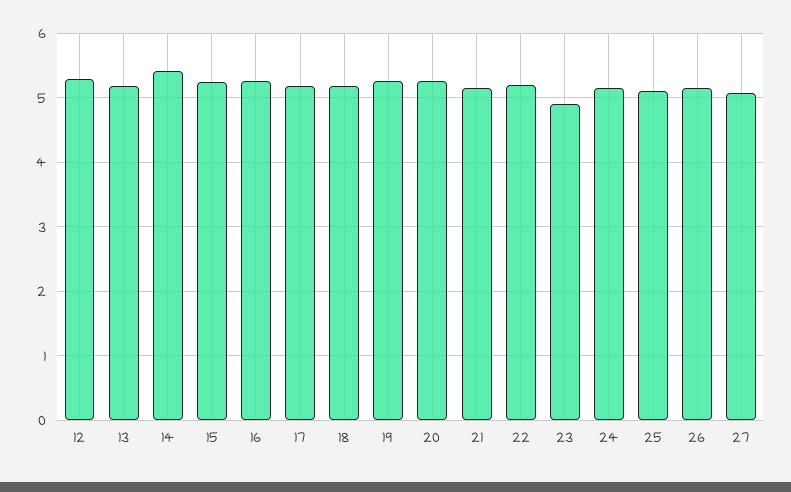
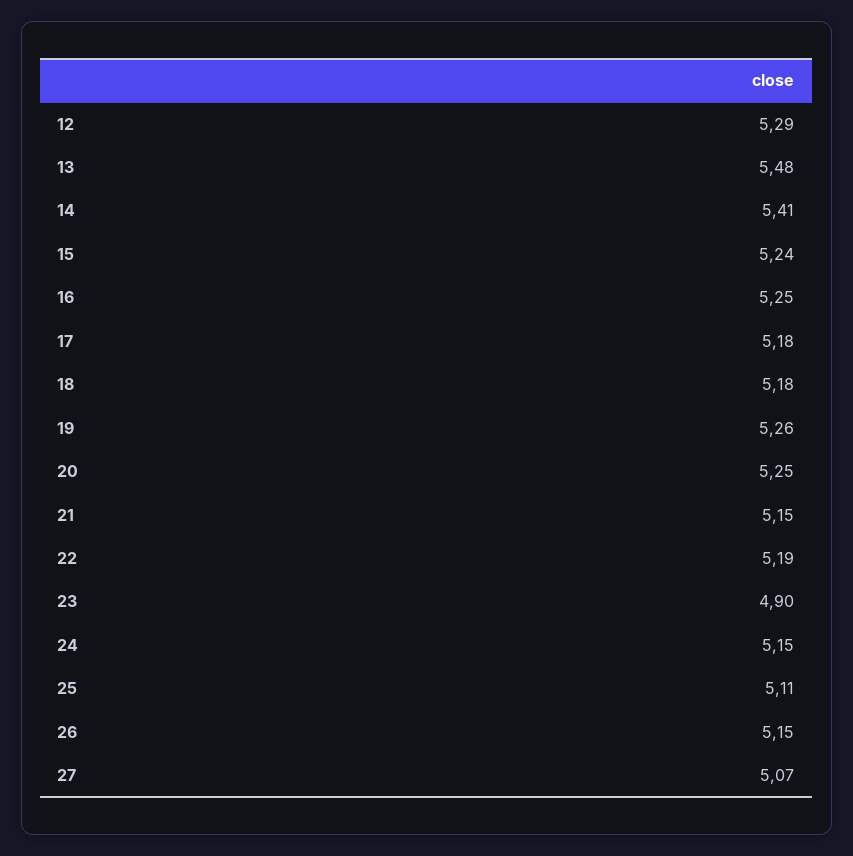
  {
    "12": 5.29,
-   "13": 5.2,
+   "13": 5.48,
    "14": 5.41,
    "15": 5.24,
    "16": 5.25,
    "17": 5.18,
    "18": 5.18,
    "19": 5.26,
    "20": 5.25,
    "21": 5.15,
    "22": 5.19,
    "23": 4.9,
    "24": 5.15,
    "25": 5.11,
    "26": 5.15,
    "27": 5.07
  }

